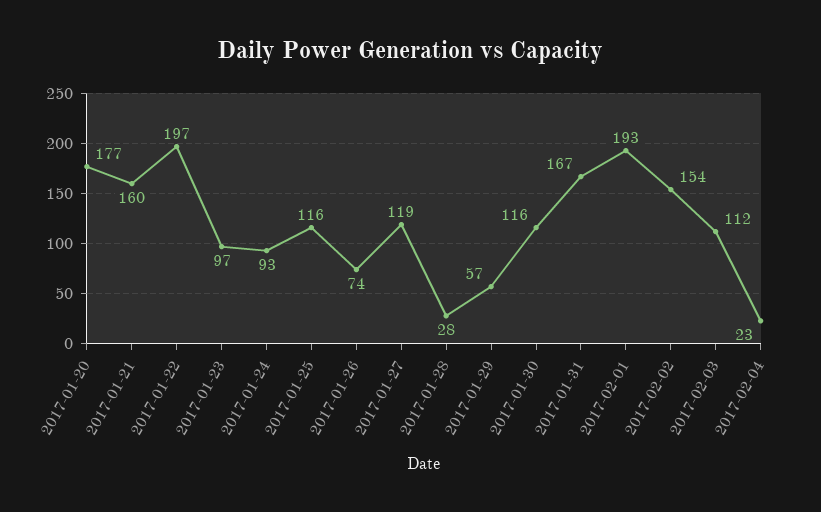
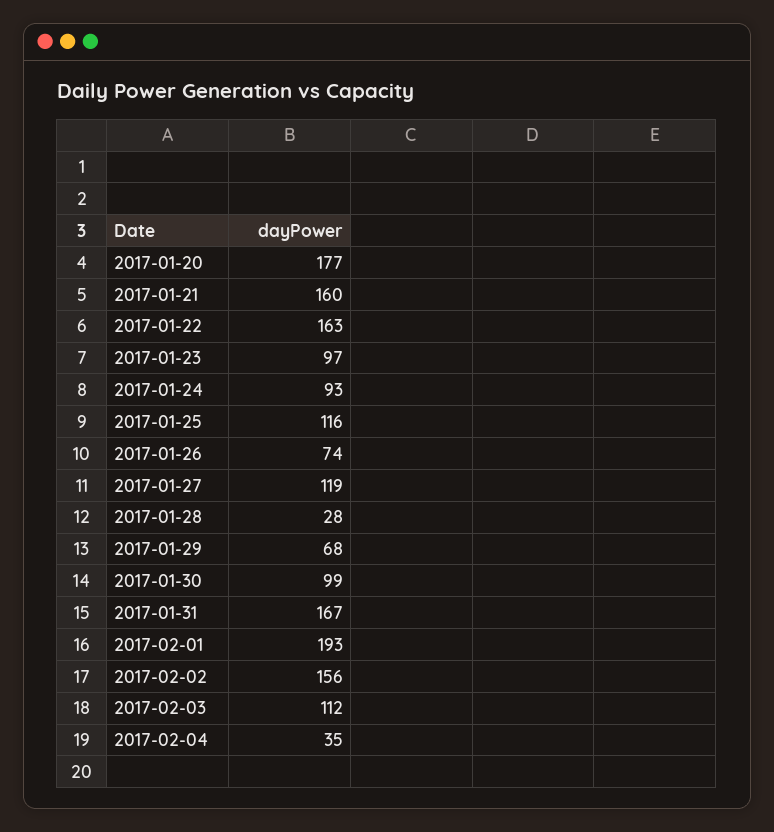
  {
    "2017-01-20": 177,
    "2017-01-21": 160,
-   "2017-01-22": 197,
+   "2017-01-22": 163,
    "2017-01-23": 97,
    "2017-01-24": 93,
    "2017-01-25": 116,
    "2017-01-26": 74,
    "2017-01-27": 119,
    "2017-01-28": 28,
-   "2017-01-29": 57,
+   "2017-01-29": 68,
-   "2017-01-30": 116,
+   "2017-01-30": 99,
    "2017-01-31": 167,
    "2017-02-01": 193,
-   "2017-02-02": 154,
+   "2017-02-02": 156,
    "2017-02-03": 112,
-   "2017-02-04": 23
+   "2017-02-04": 35
  }

